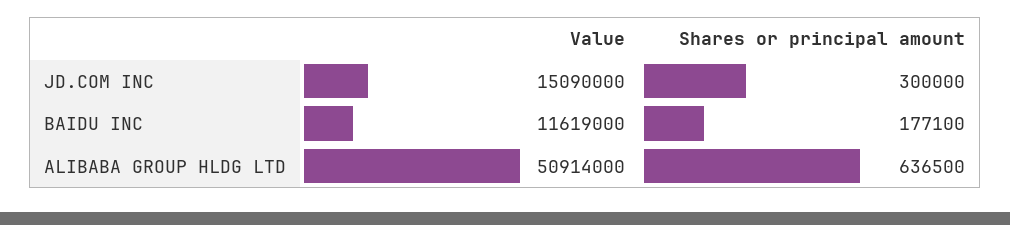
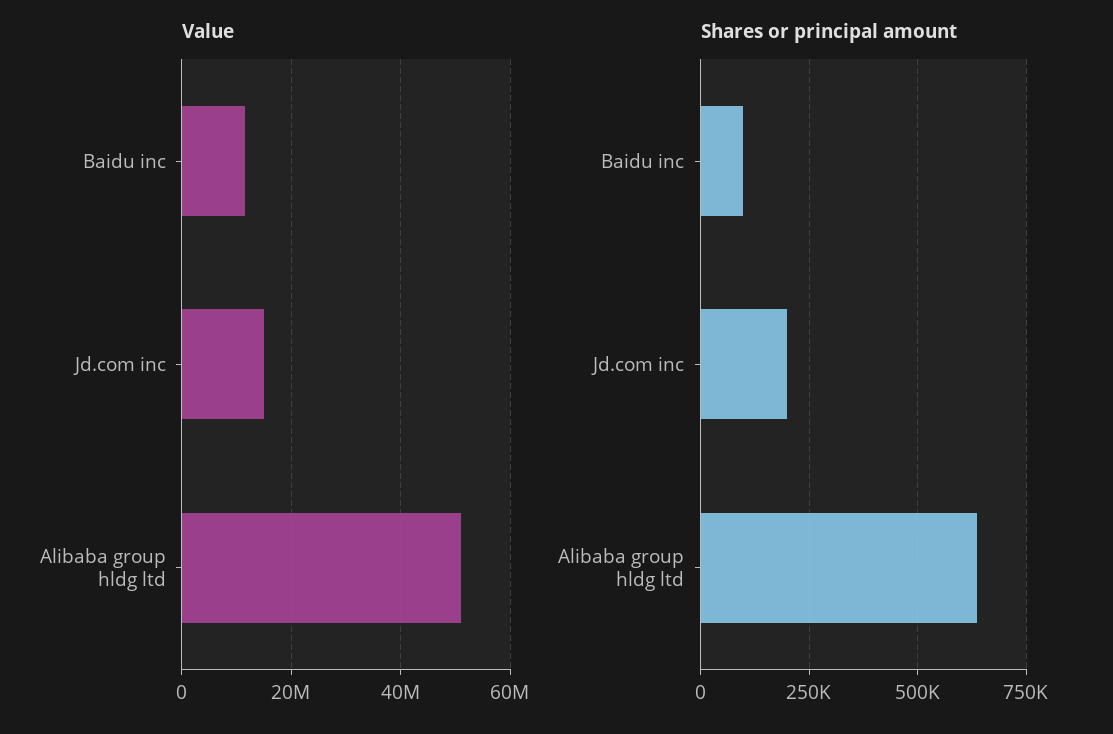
  {
    "Value": {
      "JD.COM INC": 15090000,
      "BAIDU INC": 11619000,
      "ALIBABA GROUP HLDG LTD": 50914000
    },
    "Shares or principal amount": {
-     "JD.COM INC": 300000,
+     "JD.COM INC": 200000,
-     "BAIDU INC": 177100,
+     "BAIDU INC": 100000,
      "ALIBABA GROUP HLDG LTD": 636500
    }
  }

